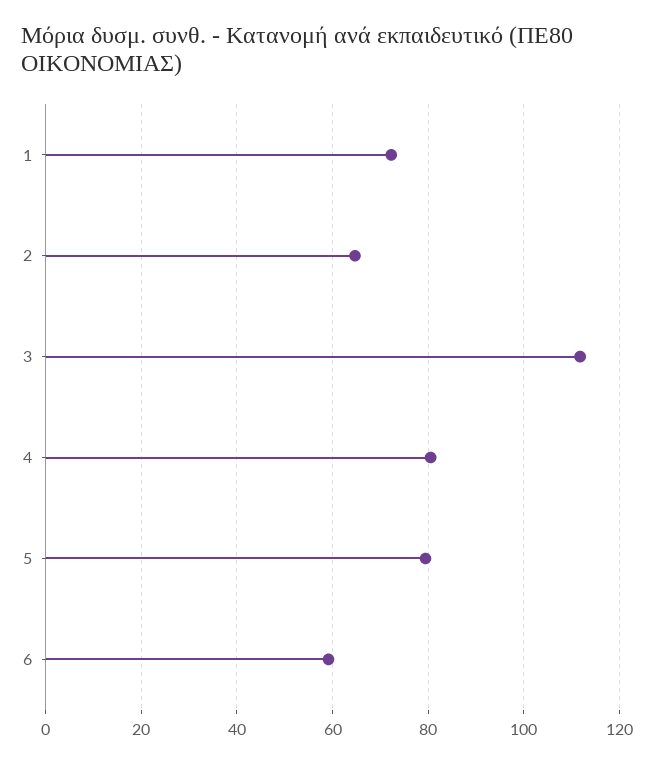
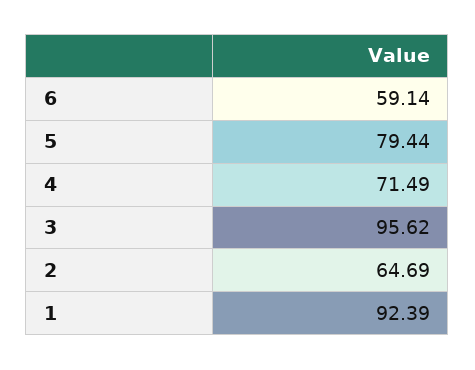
  {
-   "1": 72,
+   "1": 92.39,
    "2": 64.69,
-   "3": 112,
+   "3": 95.62,
-   "4": 80,
+   "4": 71.49,
    "5": 79.44,
    "6": 59.14
  }

